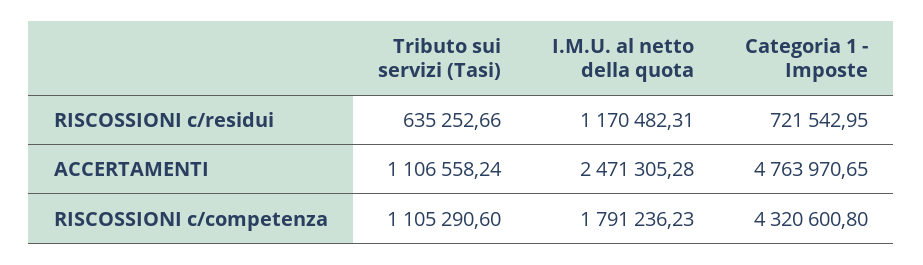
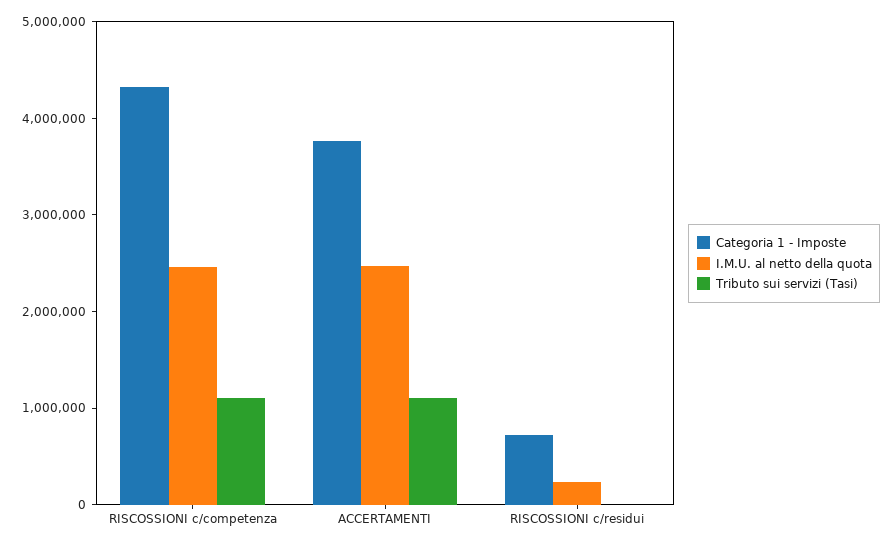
  {
    "Tributo sui servizi (Tasi)": {
-     "RISCOSSIONI c/residui": 635252.66,
+     "RISCOSSIONI c/residui": 0,
      "ACCERTAMENTI": 1106558.24,
      "RISCOSSIONI c/competenza": 1105290.6
    },
    "I.M.U. al netto della quota": {
-     "RISCOSSIONI c/residui": 1170482.31,
+     "RISCOSSIONI c/residui": 200000,
      "ACCERTAMENTI": 2471305.28,
-     "RISCOSSIONI c/competenza": 1791236.23
+     "RISCOSSIONI c/competenza": 2400000
    },
    "Categoria 1 - Imposte": {
      "RISCOSSIONI c/residui": 721542.95,
-     "ACCERTAMENTI": 4763970.65,
+     "ACCERTAMENTI": 3800000,
      "RISCOSSIONI c/competenza": 4320600.8
    }
  }

